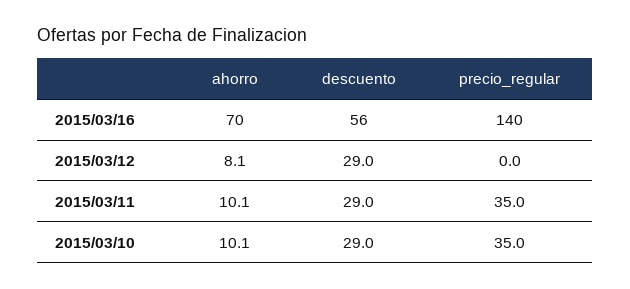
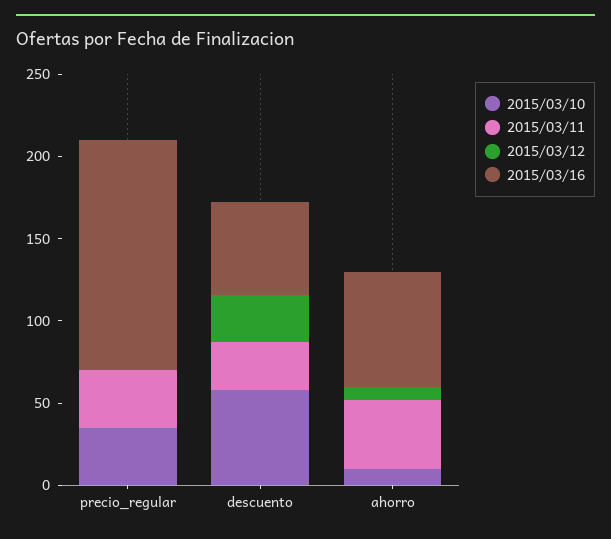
  {
    "2015/03/16": {
      "ahorro": 70,
      "descuento": 56,
      "precio_regular": 140
    },
    "2015/03/12": {
      "ahorro": 8.1,
      "descuento": 29,
      "precio_regular": 0
    },
    "2015/03/11": {
-     "ahorro": 10.1,
+     "ahorro": 40,
      "descuento": 29,
      "precio_regular": 35
    },
    "2015/03/10": {
      "ahorro": 10.1,
-     "descuento": 29,
+     "descuento": 60,
      "precio_regular": 35
    }
  }

